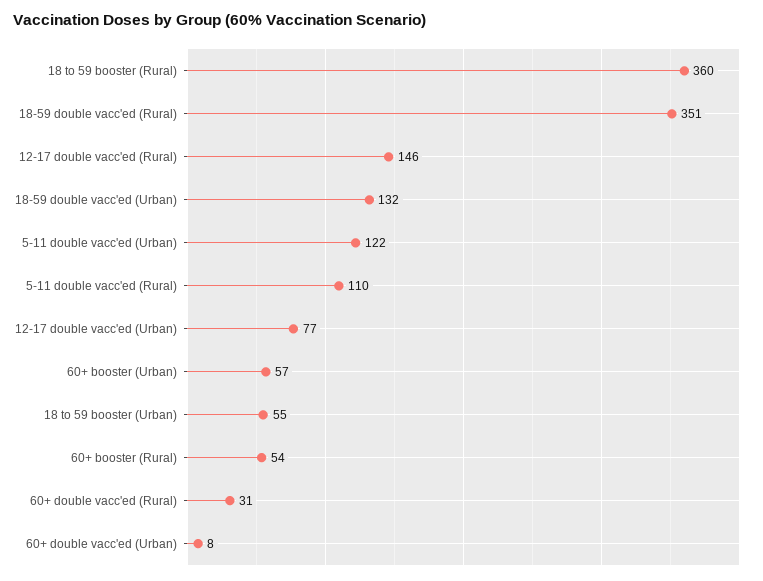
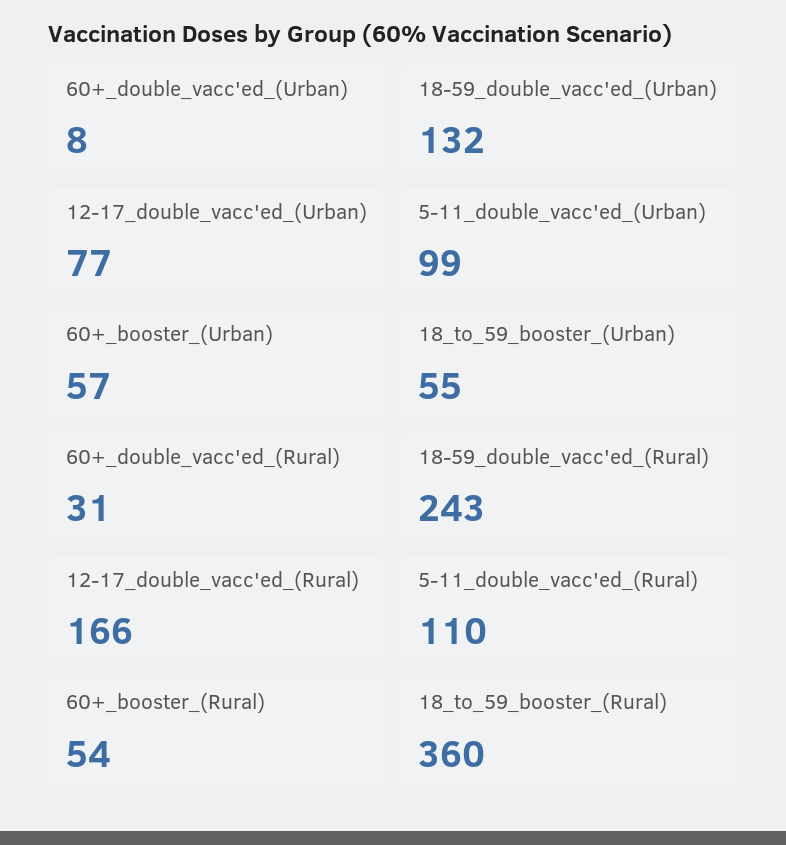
  {
    "18 to 59 booster (Rural)": 360,
-   "18-59 double vacc'ed (Rural)": 351,
+   "18-59 double vacc'ed (Rural)": 243,
-   "12-17 double vacc'ed (Rural)": 146,
+   "12-17 double vacc'ed (Rural)": 166,
    "18-59 double vacc'ed (Urban)": 132,
-   "5-11 double vacc'ed (Urban)": 122,
+   "5-11 double vacc'ed (Urban)": 99,
    "5-11 double vacc'ed (Rural)": 110,
    "12-17 double vacc'ed (Urban)": 77,
    "60+ booster (Urban)": 57,
    "18 to 59 booster (Urban)": 55,
    "60+ booster (Rural)": 54,
    "60+ double vacc'ed (Rural)": 31,
    "60+ double vacc'ed (Urban)": 8
  }

